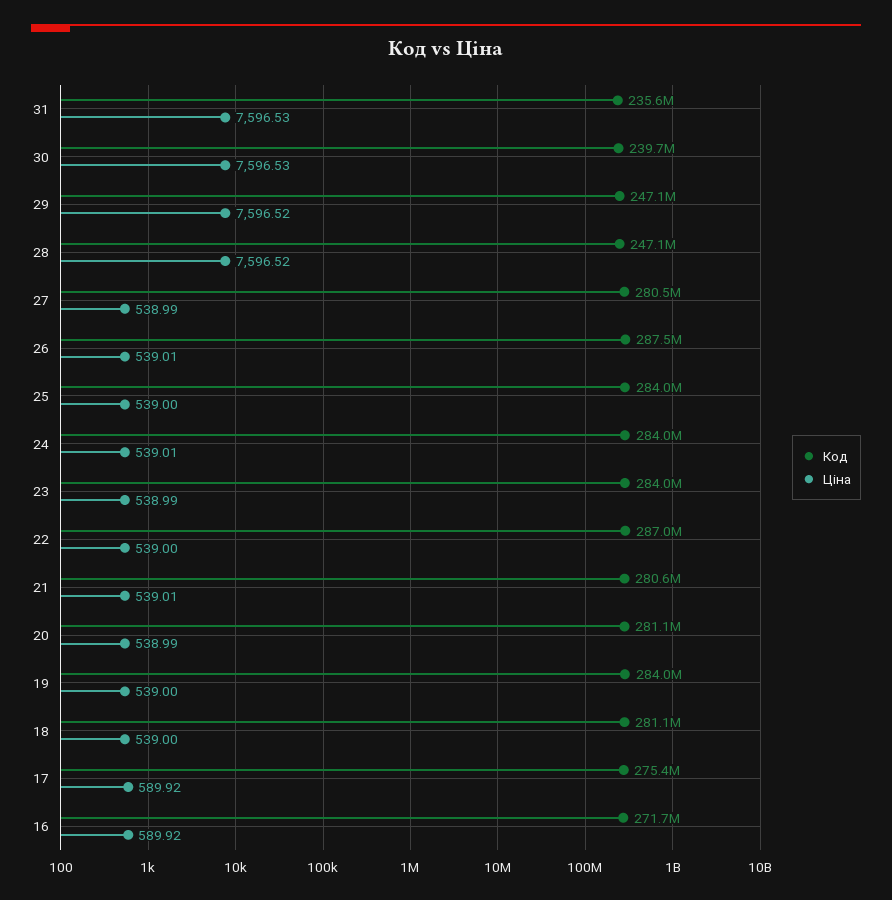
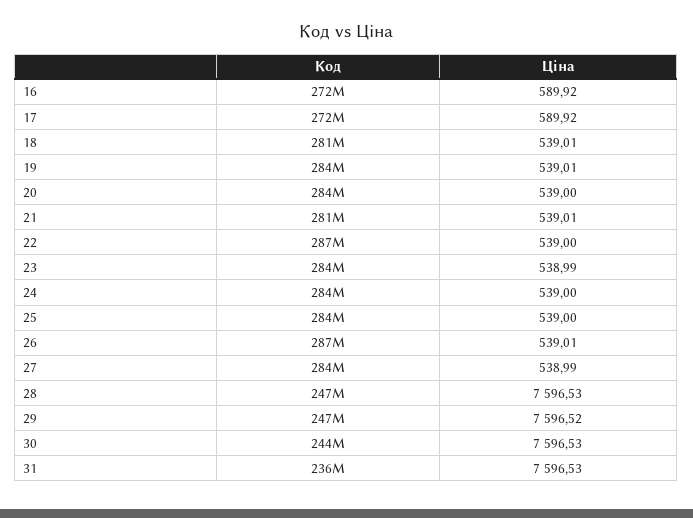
  {
    "Код": {
      "31": 235600000,
-     "30": 239700000,
+     "30": 244000000,
      "29": 247100000,
      "28": 247100000,
-     "27": 280500000,
+     "27": 284000000,
      "26": 287500000,
      "25": 284000000,
      "24": 284000000,
      "23": 284000000,
      "22": 287000000,
      "21": 280600000,
-     "20": 281100000,
+     "20": 284000000,
      "19": 284000000,
      "18": 281100000,
-     "17": 275400000,
+     "17": 272000000,
      "16": 271700000
    },
    "Ціна": {
      "31": 7596.53,
      "30": 7596.53,
      "29": 7596.52,
-     "28": 7596.52,
+     "28": 7596.53,
      "27": 538.99,
      "26": 539.01,
      "25": 539,
-     "24": 539.01,
+     "24": 539,
      "23": 538.99,
      "22": 539,
      "21": 539.01,
-     "20": 538.99,
+     "20": 539,
-     "19": 539,
+     "19": 539.01,
-     "18": 539,
+     "18": 539.01,
      "17": 589.92,
      "16": 589.92
    }
  }

